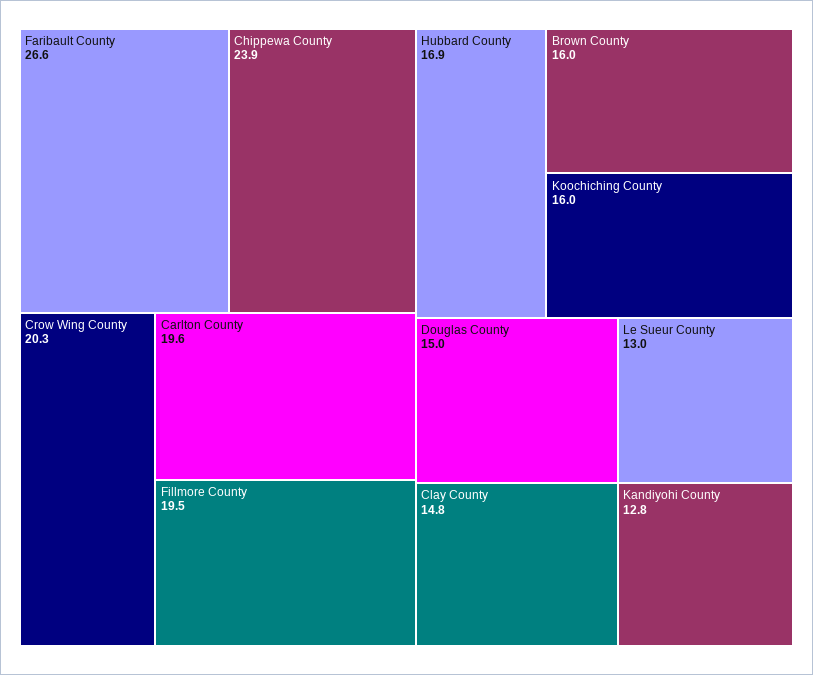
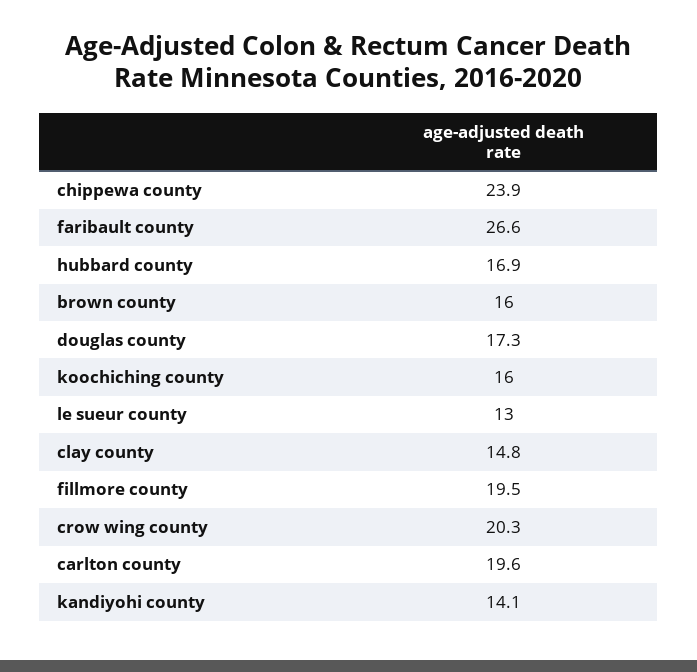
  {
    "Faribault County": 26.6,
    "Chippewa County": 23.9,
    "Crow Wing County": 20.3,
    "Carlton County": 19.6,
    "Fillmore County": 19.5,
    "Hubbard County": 16.9,
    "Brown County": 16,
    "Koochiching County": 16,
-   "Douglas County": 15,
+   "Douglas County": 17.3,
    "Clay County": 14.8,
    "Le Sueur County": 13,
-   "Kandiyohi County": 12.8
+   "Kandiyohi County": 14.1
  }

